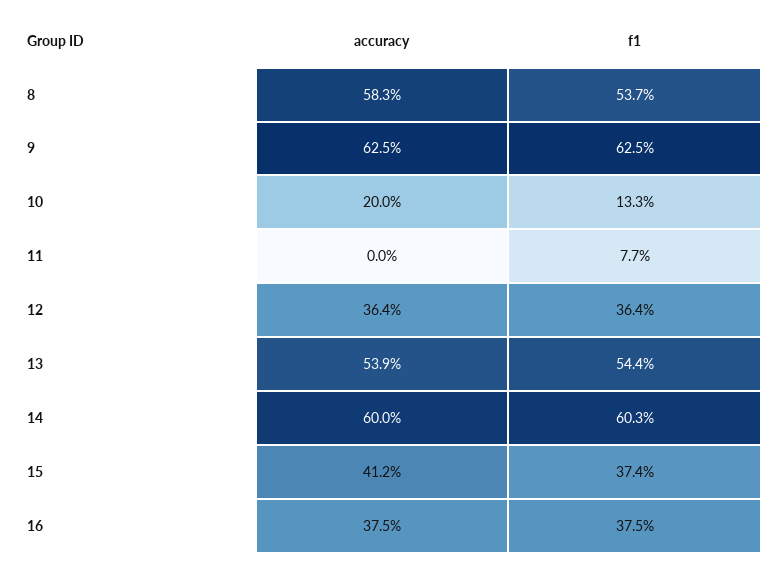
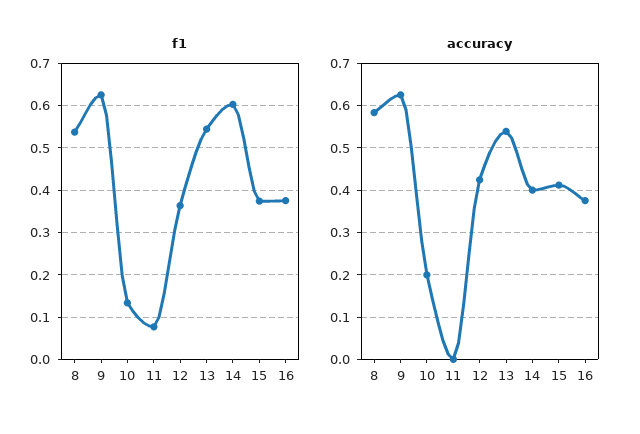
  {
    "accuracy": {
      "8": 0.583,
      "9": 0.625,
      "10": 0.2,
      "11": 0,
-     "12": 0.364,
+     "12": 0.42,
      "13": 0.539,
-     "14": 0.6,
+     "14": 0.4,
      "15": 0.412,
      "16": 0.375
    },
    "f1": {
      "8": 0.537,
      "9": 0.625,
      "10": 0.133,
      "11": 0.077,
      "12": 0.364,
      "13": 0.544,
      "14": 0.603,
      "15": 0.374,
      "16": 0.375
    }
  }

